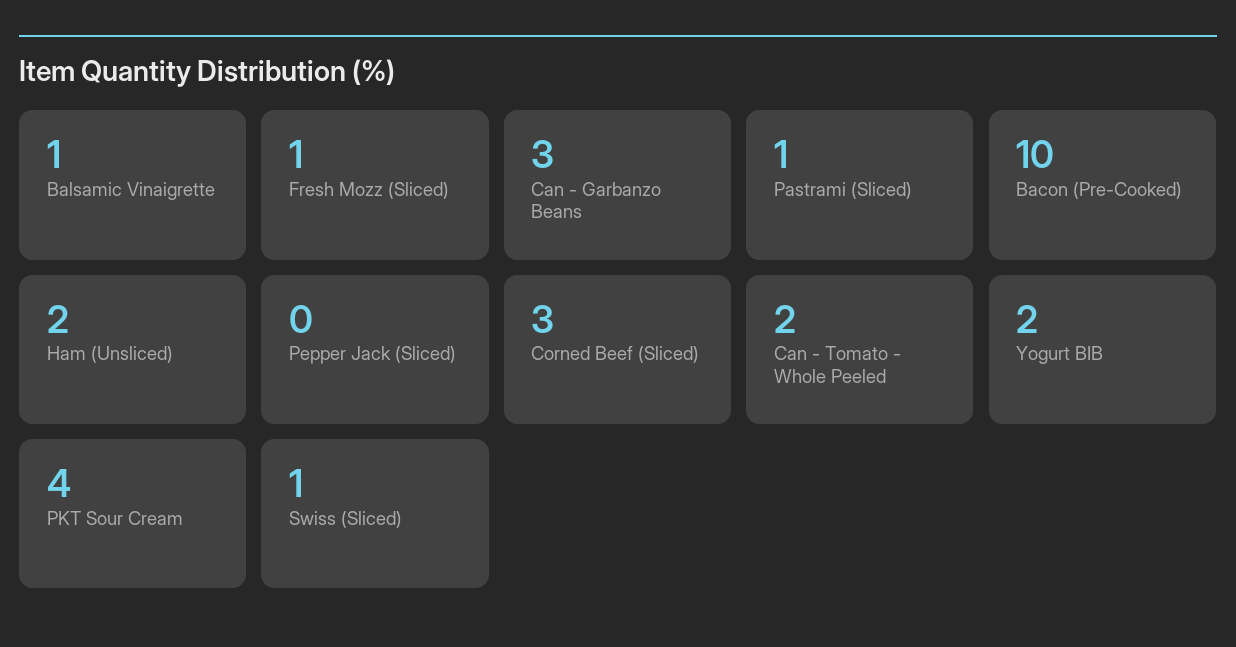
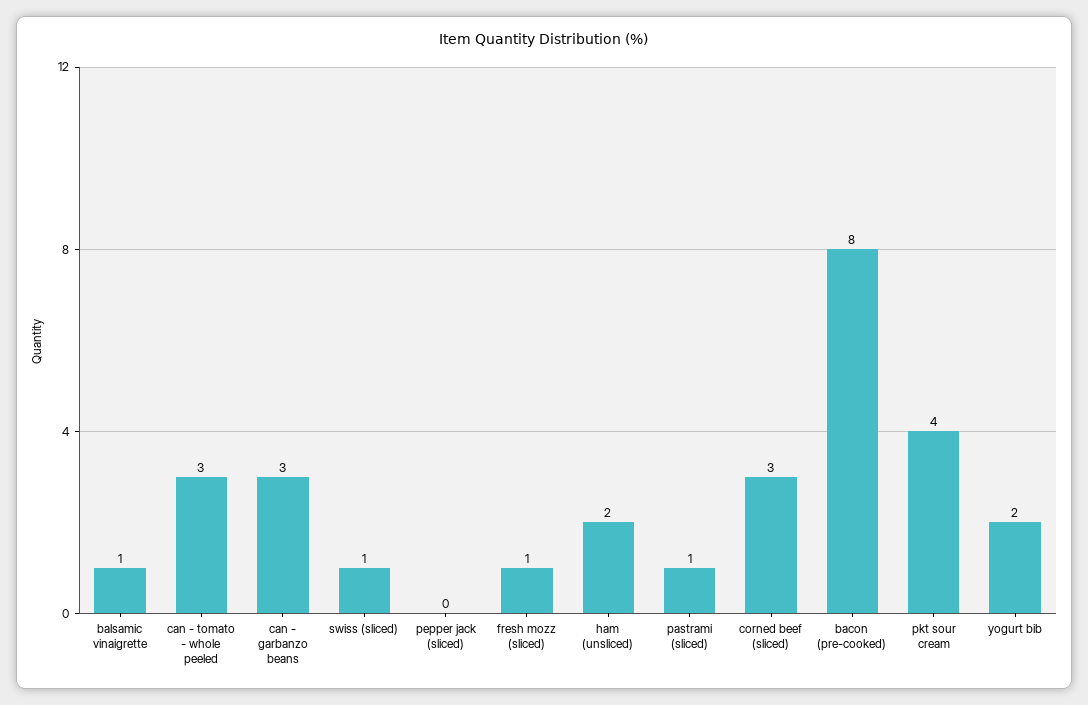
  {
    "Balsamic Vinaigrette": 1,
    "Fresh Mozz (Sliced)": 1,
    "Can - Garbanzo Beans": 3,
    "Pastrami (Sliced)": 1,
-   "Bacon (Pre-Cooked)": 10,
+   "Bacon (Pre-Cooked)": 8,
    "Ham (Unsliced)": 2,
    "Pepper Jack (Sliced)": 0,
    "Corned Beef (Sliced)": 3,
-   "Can - Tomato - Whole Peeled": 2,
+   "Can - Tomato - Whole Peeled": 3,
    "Yogurt BIB": 2,
    "PKT Sour Cream": 4,
    "Swiss (Sliced)": 1
  }

